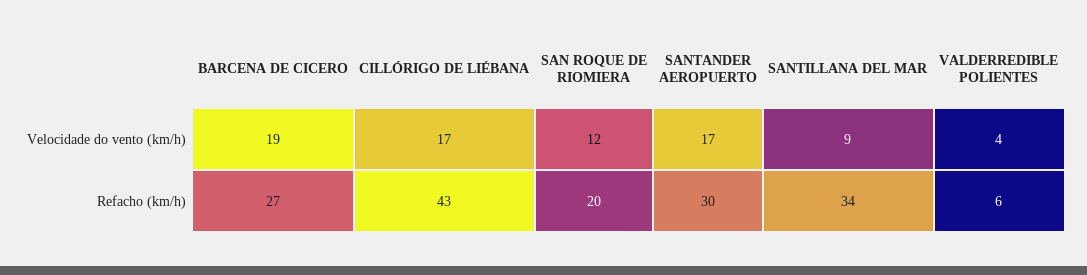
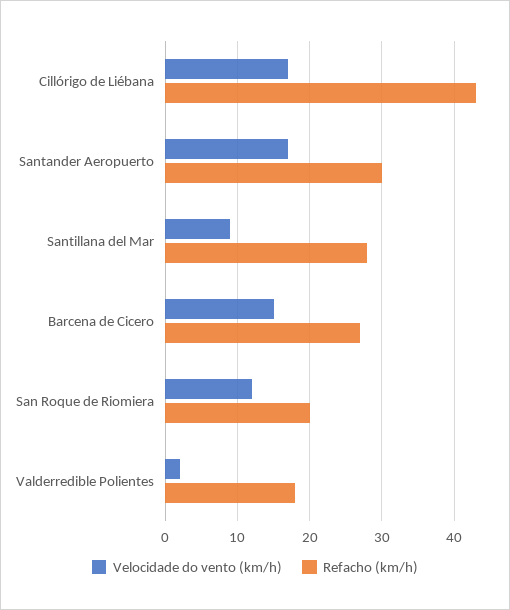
  {
    "Velocidade do vento (km/h)": {
-     "BARCENA DE CICERO": 19,
+     "BARCENA DE CICERO": 15,
      "CILLÓRIGO DE LIÉBANA": 17,
      "SAN ROQUE DE RIOMIERA": 12,
      "SANTANDER AEROPUERTO": 17,
      "SANTILLANA DEL MAR": 9,
-     "VALDERREDIBLE POLIENTES": 4
+     "VALDERREDIBLE POLIENTES": 2
    },
    "Refacho (km/h)": {
      "BARCENA DE CICERO": 27,
      "CILLÓRIGO DE LIÉBANA": 43,
      "SAN ROQUE DE RIOMIERA": 20,
      "SANTANDER AEROPUERTO": 30,
-     "SANTILLANA DEL MAR": 34,
+     "SANTILLANA DEL MAR": 28,
-     "VALDERREDIBLE POLIENTES": 6
+     "VALDERREDIBLE POLIENTES": 18
    }
  }

